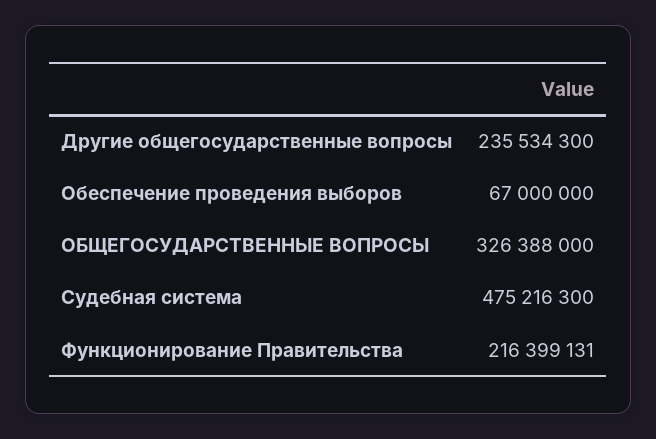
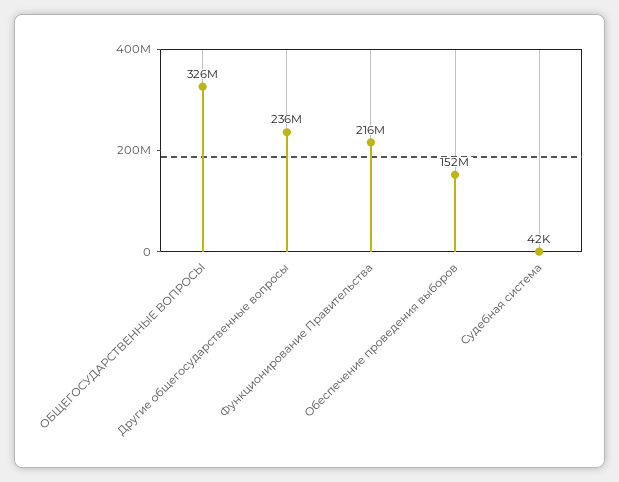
  {
    "Другие общегосударственные вопросы": 235534300,
-   "Обеспечение проведения выборов": 67000000,
+   "Обеспечение проведения выборов": 152000000,
    "ОБЩЕГОСУДАРСТВЕННЫЕ ВОПРОСЫ": 326388000,
-   "Судебная система": 475216300,
+   "Судебная система": 42000,
    "Функционирование Правительства": 216399131
  }

